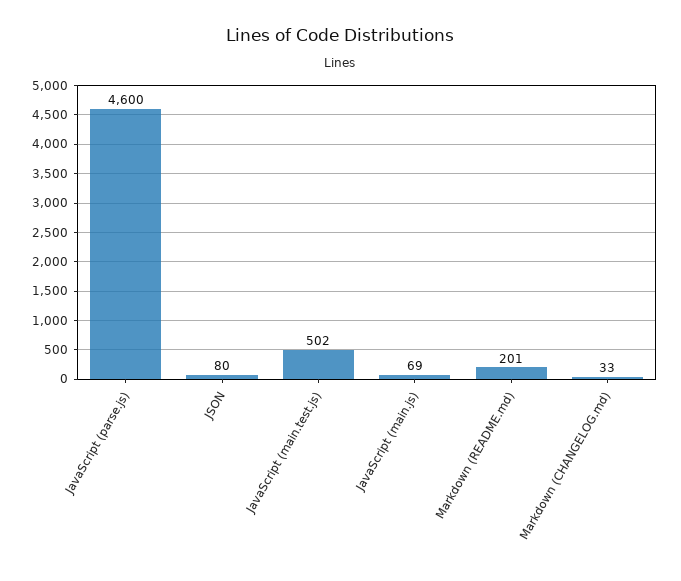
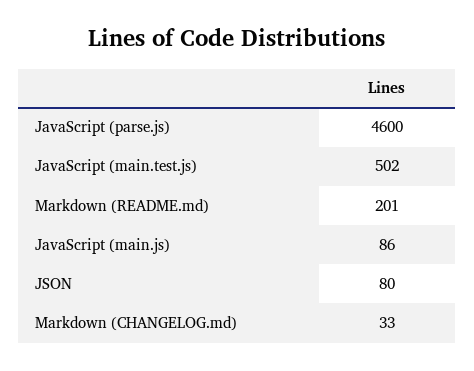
  {
    "JavaScript (parse.js)": 4600,
    "JSON": 80,
    "JavaScript (main.test.js)": 502,
-   "JavaScript (main.js)": 69,
+   "JavaScript (main.js)": 86,
    "Markdown (README.md)": 201,
    "Markdown (CHANGELOG.md)": 33
  }

